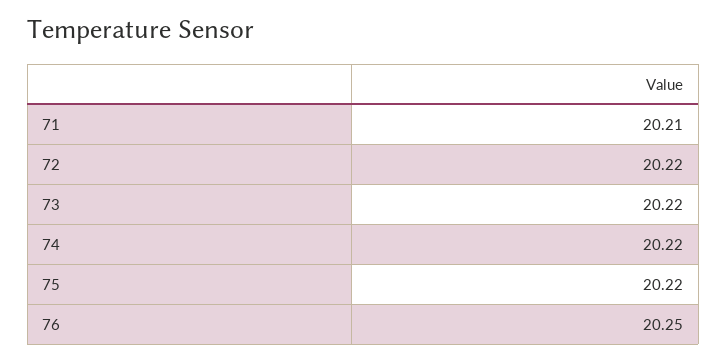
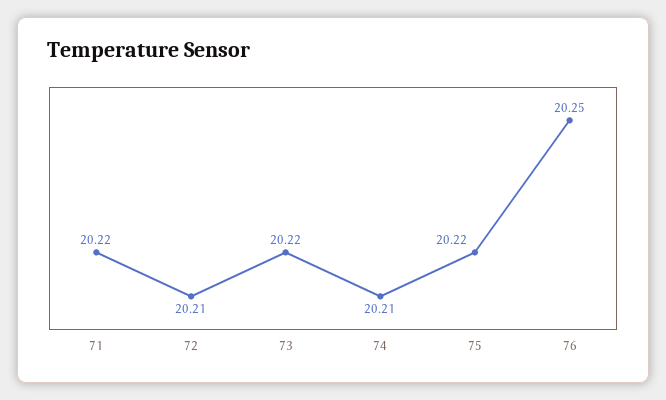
  {
-   "71": 20.21,
+   "71": 20.22,
-   "72": 20.22,
+   "72": 20.21,
    "73": 20.22,
-   "74": 20.22,
+   "74": 20.21,
    "75": 20.22,
    "76": 20.25
  }

